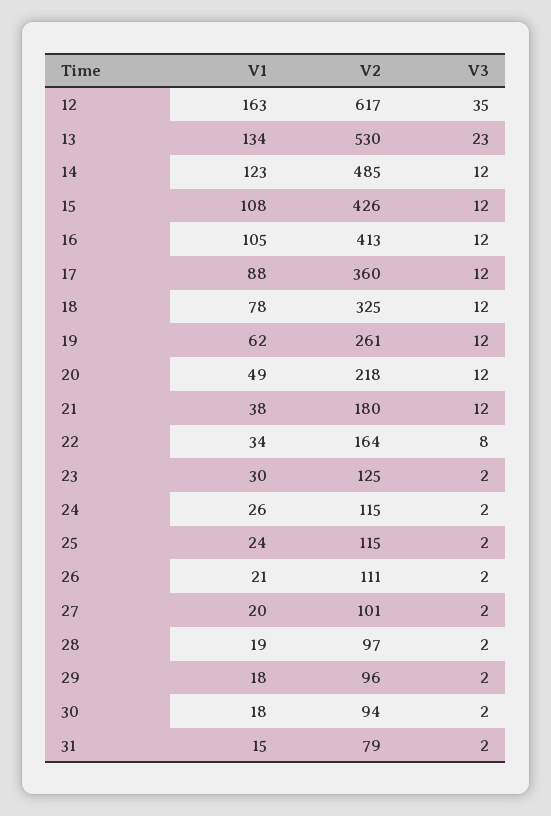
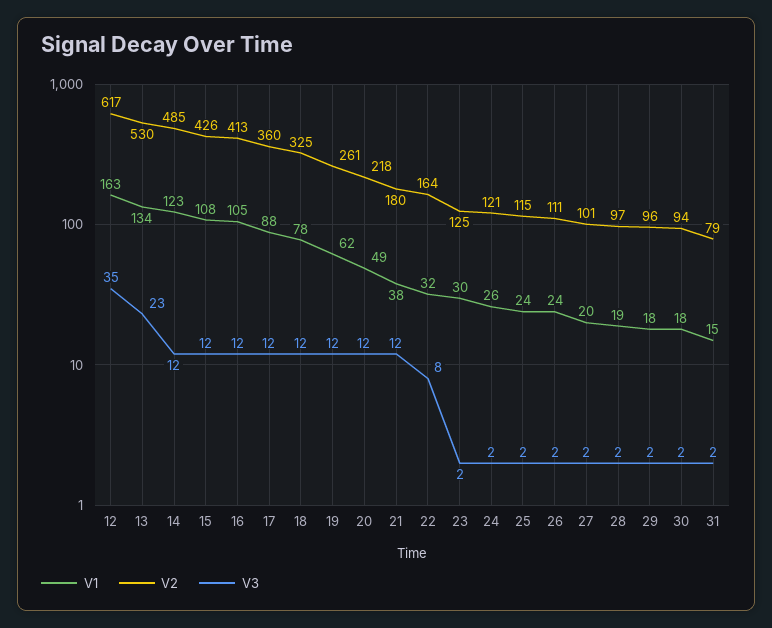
  {
    "V1": {
      "12": 163,
      "13": 134,
      "14": 123,
      "15": 108,
      "16": 105,
      "17": 88,
      "18": 78,
      "19": 62,
      "20": 49,
      "21": 38,
-     "22": 34,
+     "22": 32,
      "23": 30,
      "24": 26,
      "25": 24,
-     "26": 21,
+     "26": 24,
      "27": 20,
      "28": 19,
      "29": 18,
      "30": 18,
      "31": 15
    },
    "V2": {
      "12": 617,
      "13": 530,
      "14": 485,
      "15": 426,
      "16": 413,
      "17": 360,
      "18": 325,
      "19": 261,
      "20": 218,
      "21": 180,
      "22": 164,
      "23": 125,
-     "24": 115,
+     "24": 121,
      "25": 115,
      "26": 111,
      "27": 101,
      "28": 97,
      "29": 96,
      "30": 94,
      "31": 79
    },
    "V3": {
      "12": 35,
      "13": 23,
      "14": 12,
      "15": 12,
      "16": 12,
      "17": 12,
      "18": 12,
      "19": 12,
      "20": 12,
      "21": 12,
      "22": 8,
      "23": 2,
      "24": 2,
      "25": 2,
      "26": 2,
      "27": 2,
      "28": 2,
      "29": 2,
      "30": 2,
      "31": 2
    }
  }

